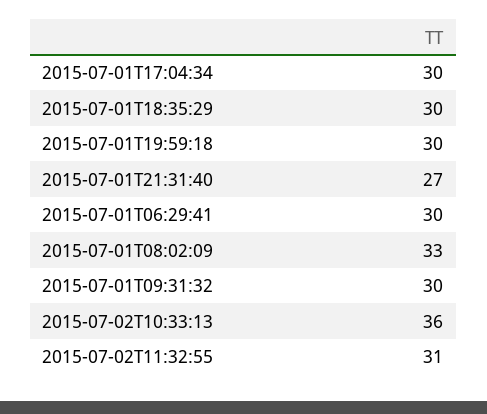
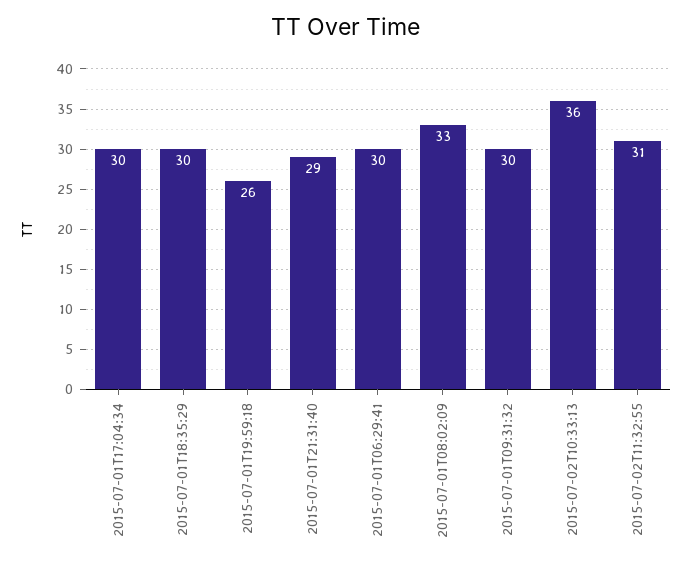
  {
    "2015-07-01T17:04:34": 30,
    "2015-07-01T18:35:29": 30,
-   "2015-07-01T19:59:18": 30,
+   "2015-07-01T19:59:18": 26,
-   "2015-07-01T21:31:40": 27,
+   "2015-07-01T21:31:40": 29,
    "2015-07-01T06:29:41": 30,
    "2015-07-01T08:02:09": 33,
    "2015-07-01T09:31:32": 30,
    "2015-07-02T10:33:13": 36,
    "2015-07-02T11:32:55": 31
  }

